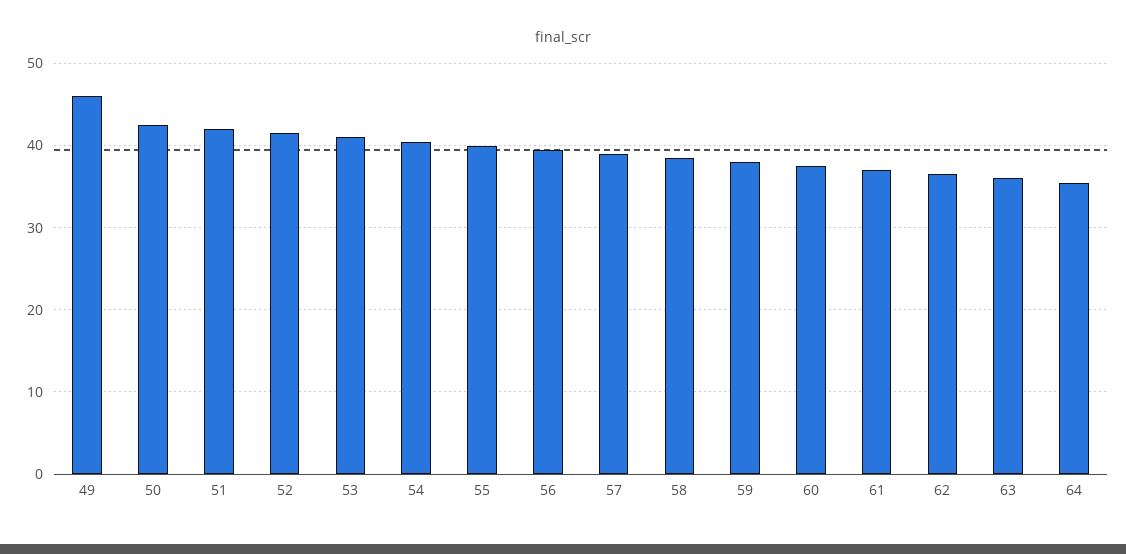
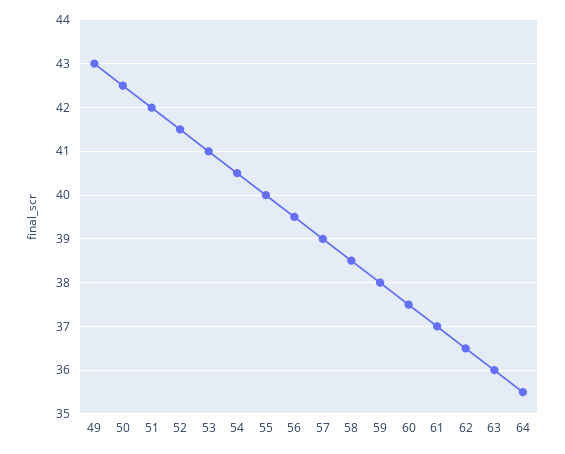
  {
-   "49": 46,
+   "49": 43,
    "50": 42.5,
    "51": 42,
    "52": 41.5,
    "53": 41,
    "54": 40.5,
    "55": 40,
    "56": 39.5,
    "57": 39,
    "58": 38.5,
    "59": 38,
    "60": 37.5,
    "61": 37,
    "62": 36.5,
    "63": 36,
    "64": 35.5
  }

